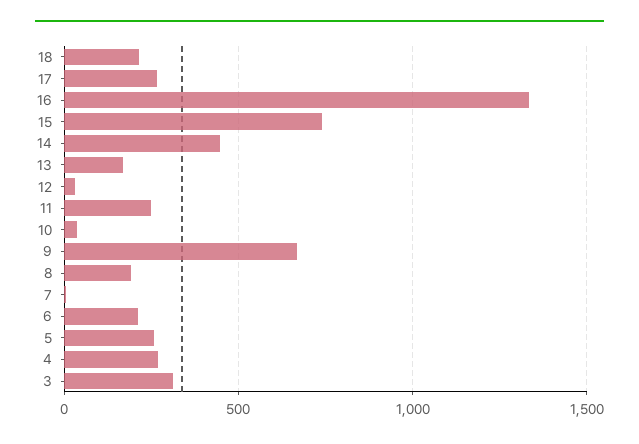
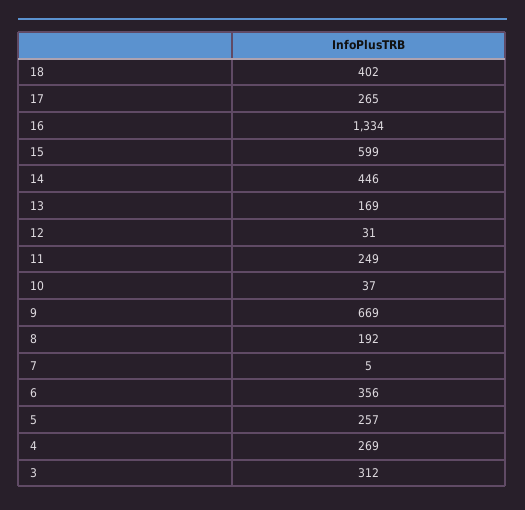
  {
-   "18": 200,
+   "18": 402,
    "17": 265,
    "16": 1334,
-   "15": 750,
+   "15": 599,
    "14": 446,
    "13": 169,
    "12": 31,
    "11": 249,
    "10": 37,
    "9": 669,
    "8": 192,
    "7": 5,
-   "6": 200,
+   "6": 356,
    "5": 257,
    "4": 269,
    "3": 312
  }

